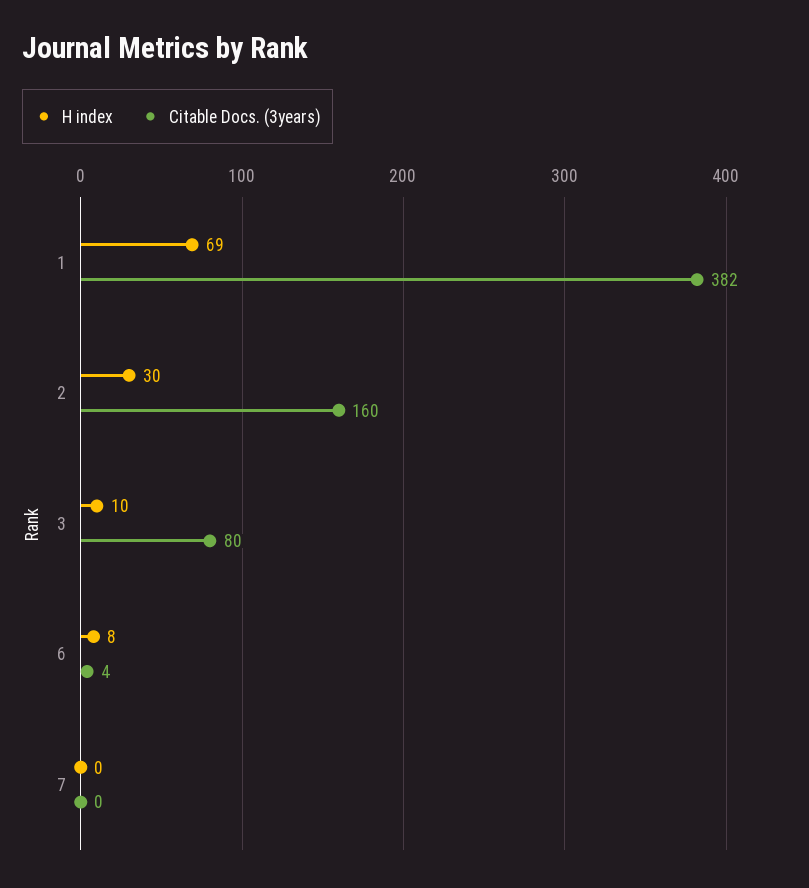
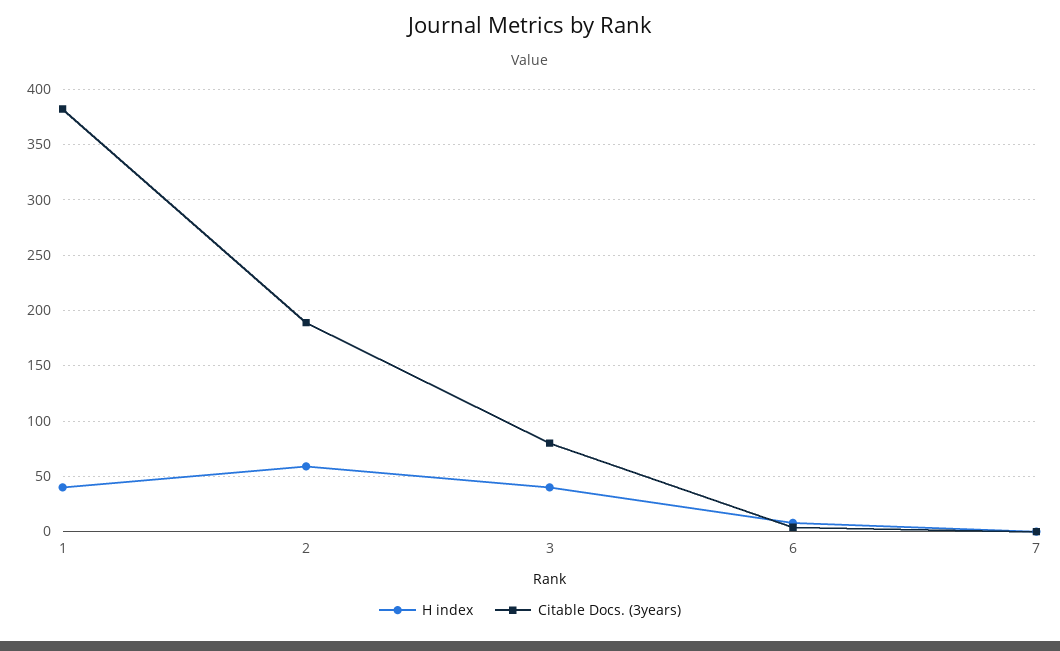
  {
    "H index": {
-     "1": 69,
+     "1": 40,
-     "2": 30,
+     "2": 60,
-     "3": 10,
+     "3": 40,
      "6": 8,
      "7": 0
    },
    "Citable Docs. (3years)": {
      "1": 382,
-     "2": 160,
+     "2": 190,
      "3": 80,
      "6": 4,
      "7": 0
    }
  }

